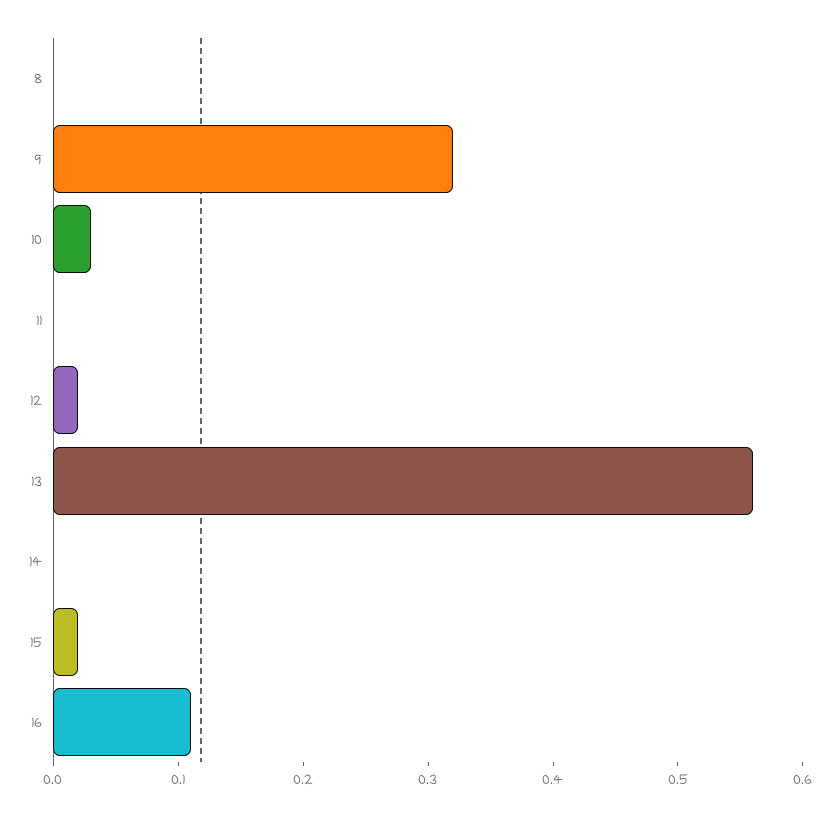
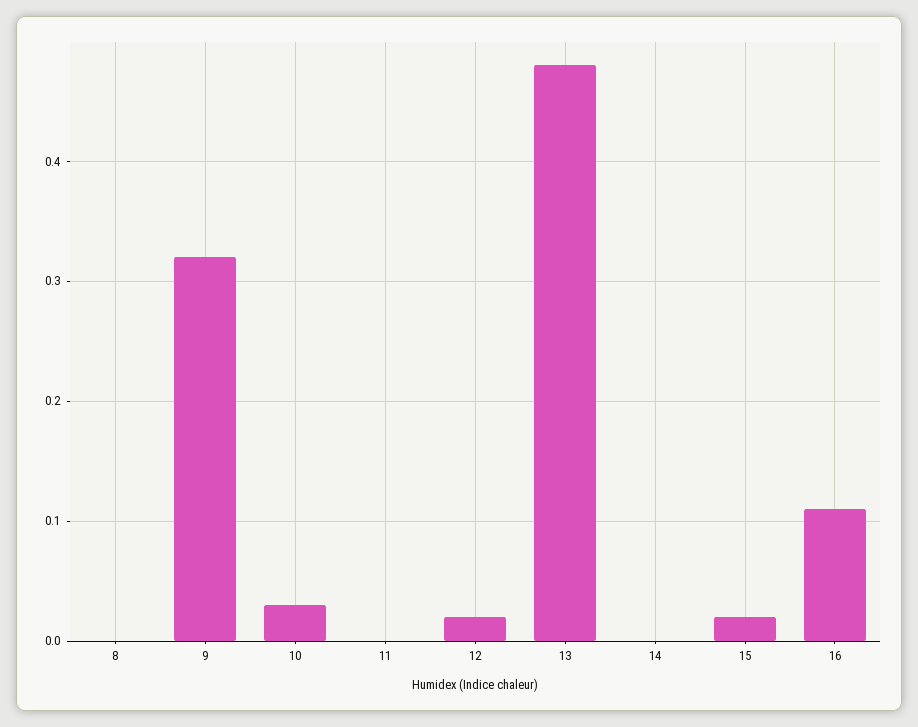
  {
    "8": 0,
    "9": 0.32,
    "10": 0.03,
    "11": 0,
    "12": 0.02,
-   "13": 0.56,
+   "13": 0.48,
    "14": 0,
    "15": 0.02,
    "16": 0.11
  }

